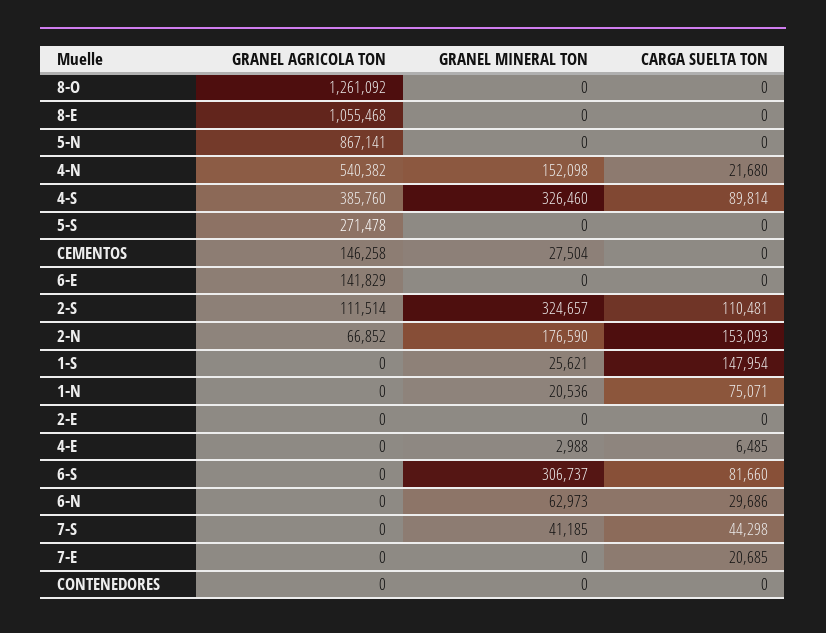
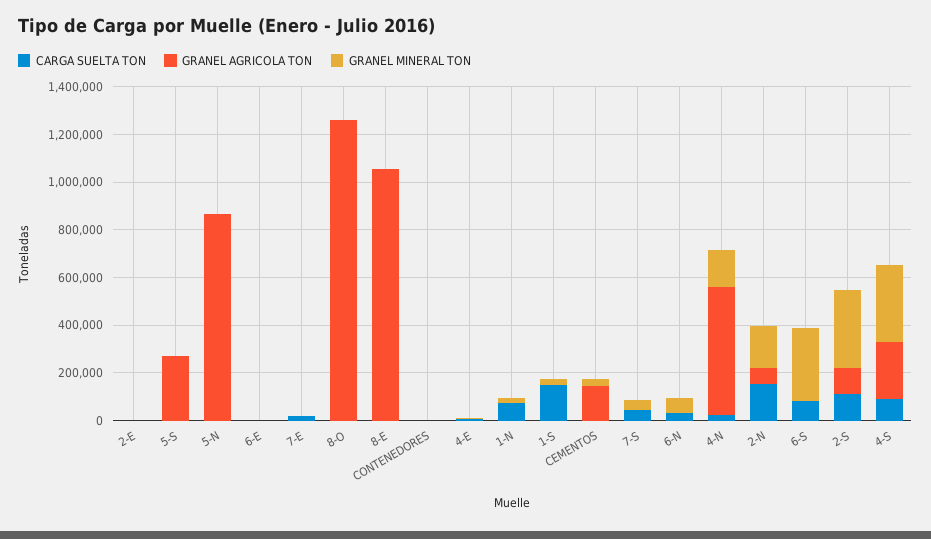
  {
    "GRANEL AGRICOLA TON": {
      "8-O": 1261092,
      "8-E": 1055468,
      "5-N": 867141,
      "4-N": 540382,
-     "4-S": 385760,
+     "4-S": 250000,
      "5-S": 271478,
      "CEMENTOS": 146258,
-     "6-E": 141829,
+     "6-E": 0,
      "2-S": 111514,
      "2-N": 66852,
      "1-S": 0,
      "1-N": 0,
      "2-E": 0,
      "4-E": 0,
      "6-S": 0,
      "6-N": 0,
      "7-S": 0,
      "7-E": 0,
      "CONTENEDORES": 0
    },
    "GRANEL MINERAL TON": {
      "8-O": 0,
      "8-E": 0,
      "5-N": 0,
      "4-N": 152098,
      "4-S": 326460,
      "5-S": 0,
      "CEMENTOS": 27504,
      "6-E": 0,
      "2-S": 324657,
      "2-N": 176590,
      "1-S": 25621,
      "1-N": 20536,
      "2-E": 0,
      "4-E": 2988,
      "6-S": 306737,
      "6-N": 62973,
      "7-S": 41185,
      "7-E": 0,
      "CONTENEDORES": 0
    },
    "CARGA SUELTA TON": {
      "8-O": 0,
      "8-E": 0,
      "5-N": 0,
      "4-N": 21680,
      "4-S": 89814,
      "5-S": 0,
      "CEMENTOS": 0,
      "6-E": 0,
      "2-S": 110481,
      "2-N": 153093,
      "1-S": 147954,
      "1-N": 75071,
      "2-E": 0,
      "4-E": 6485,
      "6-S": 81660,
      "6-N": 29686,
      "7-S": 44298,
      "7-E": 20685,
      "CONTENEDORES": 0
    }
  }

